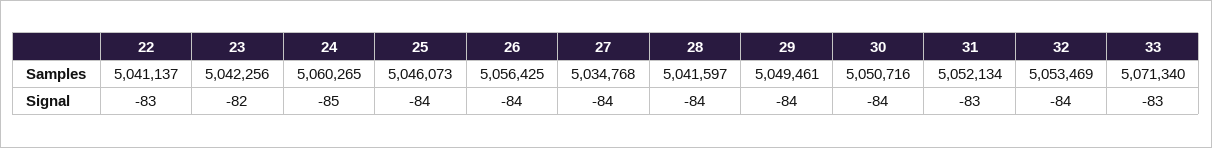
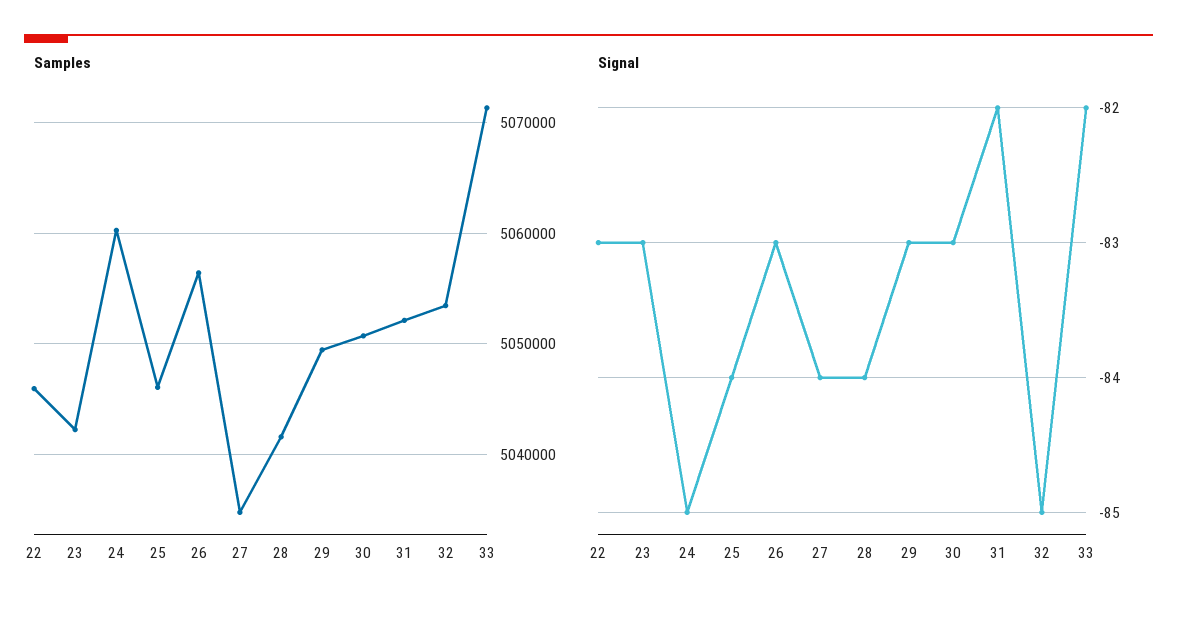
  {
    "Samples": {
-     "22": 5041137,
+     "22": 5046000,
      "23": 5042256,
      "24": 5060265,
      "25": 5046073,
      "26": 5056425,
      "27": 5034768,
      "28": 5041597,
      "29": 5049461,
      "30": 5050716,
      "31": 5052134,
      "32": 5053469,
      "33": 5071340
    },
    "Signal": {
      "22": -83,
-     "23": -82,
+     "23": -83,
      "24": -85,
      "25": -84,
-     "26": -84,
+     "26": -83,
      "27": -84,
      "28": -84,
-     "29": -84,
+     "29": -83,
-     "30": -84,
+     "30": -83,
-     "31": -83,
+     "31": -82,
-     "32": -84,
+     "32": -85,
-     "33": -83
+     "33": -82
    }
  }

